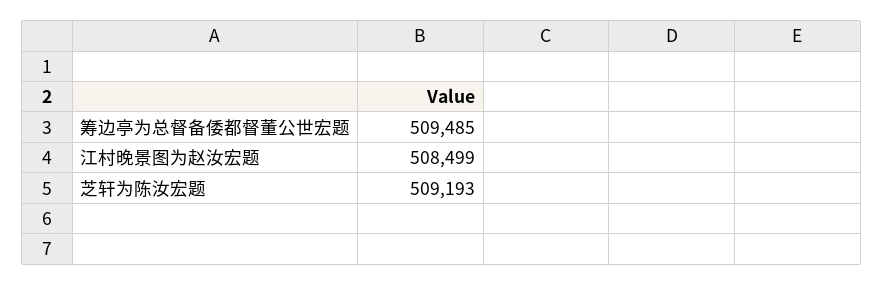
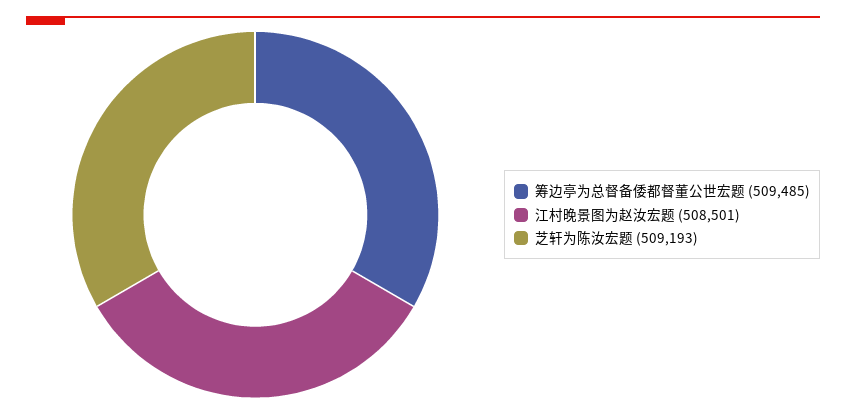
  {
    "筹边亭为总督备倭都督董公世宏题": 509485,
-   "江村晚景图为赵汝宏题": 508499,
+   "江村晚景图为赵汝宏题": 508501,
    "芝轩为陈汝宏题": 509193
  }

